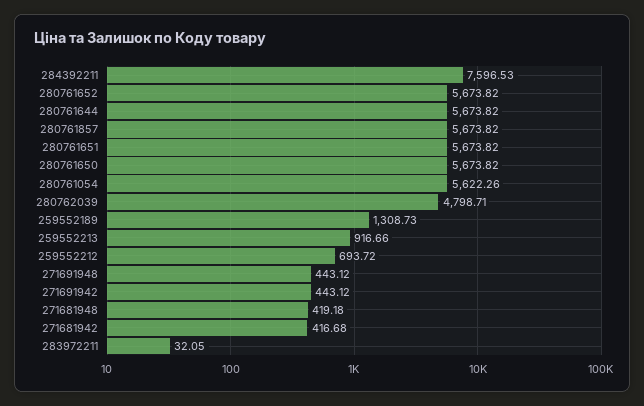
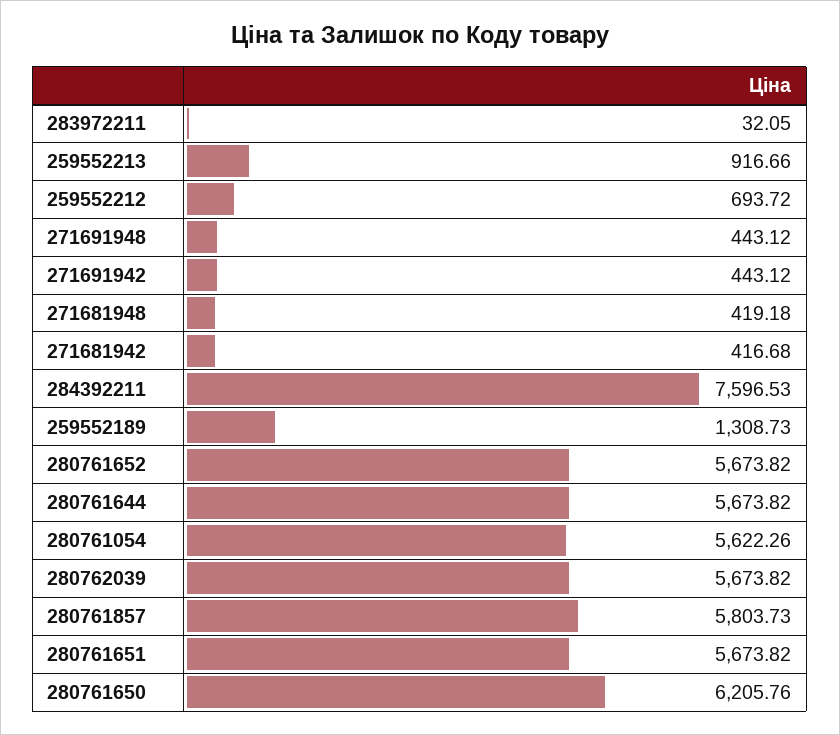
  {
    "284392211": 7596.53,
    "280761652": 5673.82,
    "280761644": 5673.82,
-   "280761857": 5673.82,
+   "280761857": 5803.73,
    "280761651": 5673.82,
-   "280761650": 5673.82,
+   "280761650": 6205.76,
    "280761054": 5622.26,
-   "280762039": 4798.71,
+   "280762039": 5673.82,
    "259552189": 1308.73,
    "259552213": 916.66,
    "259552212": 693.72,
    "271691948": 443.12,
    "271691942": 443.12,
    "271681948": 419.18,
    "271681942": 416.68,
    "283972211": 32.05
  }

